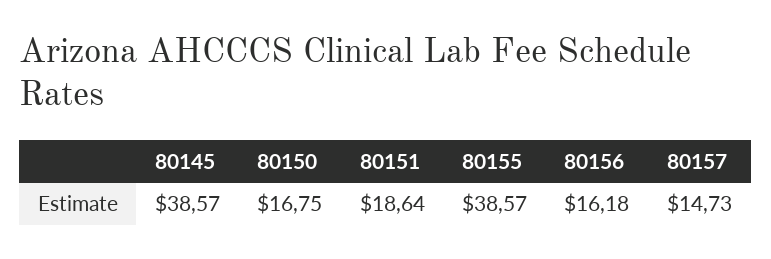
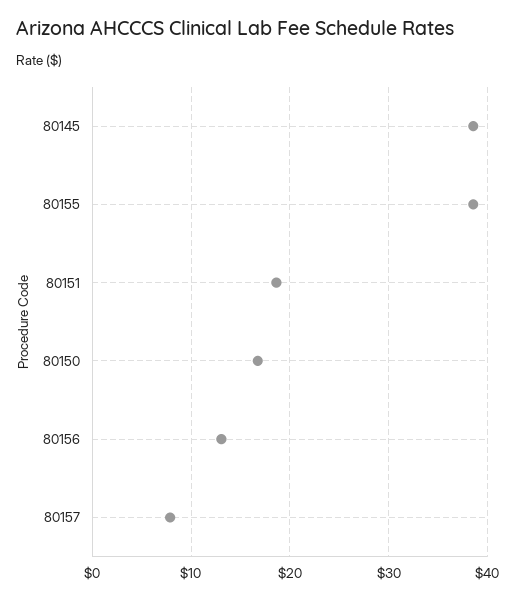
  {
    "80145": 38.57,
    "80150": 16.75,
    "80151": 18.64,
    "80155": 38.57,
-   "80156": 16.18,
+   "80156": 13,
-   "80157": 14.73
+   "80157": 8
  }

